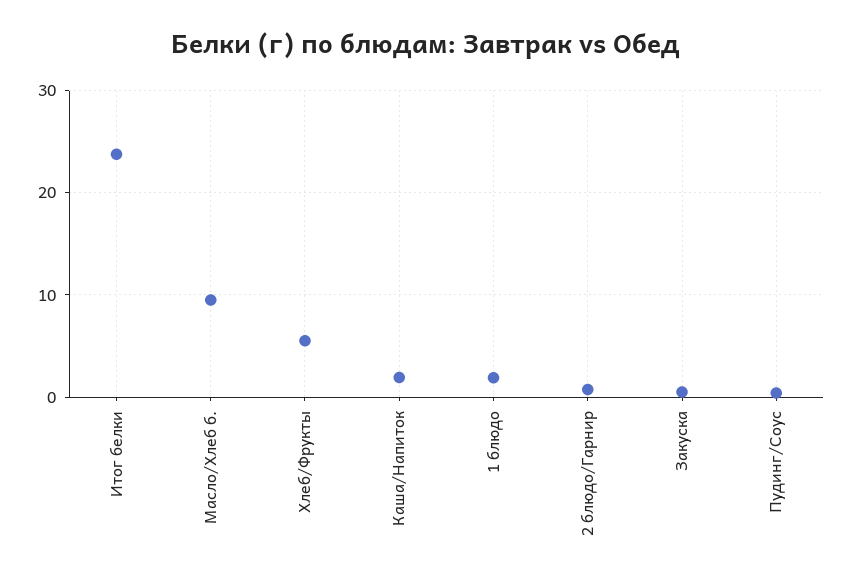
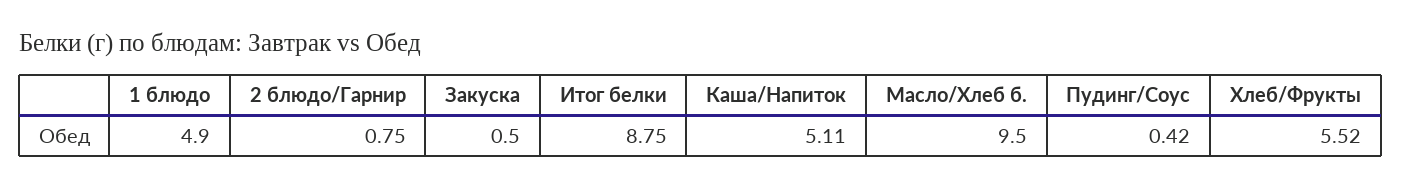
  {
-   "Итог белки": 24,
+   "Итог белки": 8.75,
    "Масло/Хлеб б.": 9.5,
    "Хлеб/Фрукты": 5.52,
-   "Каша/Напиток": 2,
+   "Каша/Напиток": 5.11,
-   "1 блюдо": 2,
+   "1 блюдо": 4.9,
    "2 блюдо/Гарнир": 0.75,
    "Закуска": 0.5,
    "Пудинг/Соус": 0.42
  }

